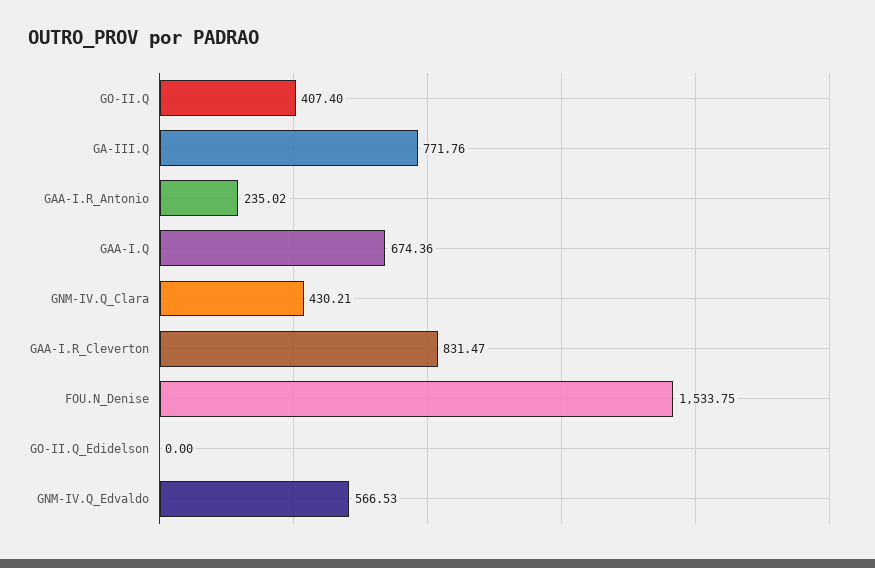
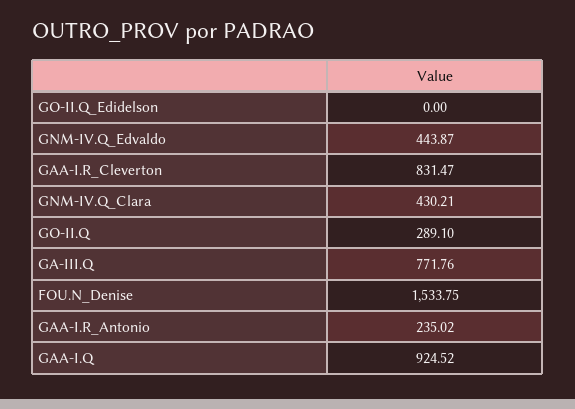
  {
-   "GO-II.Q": 407.4,
+   "GO-II.Q": 289.1,
    "GA-III.Q": 771.76,
    "GAA-I.R_Antonio": 235.02,
-   "GAA-I.Q": 674.36,
+   "GAA-I.Q": 924.52,
    "GNM-IV.Q_Clara": 430.21,
    "GAA-I.R_Cleverton": 831.47,
    "FOU.N_Denise": 1533.75,
    "GO-II.Q_Edidelson": 0,
-   "GNM-IV.Q_Edvaldo": 566.53
+   "GNM-IV.Q_Edvaldo": 443.87
  }

